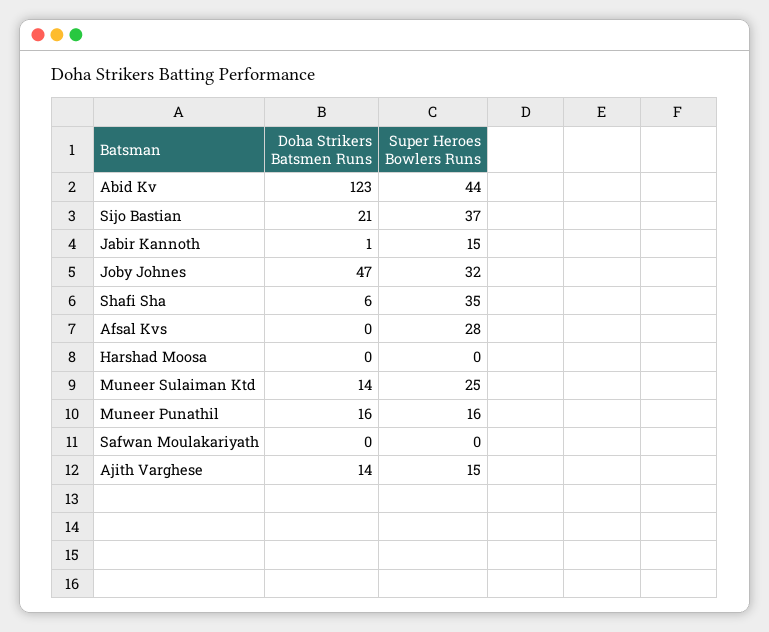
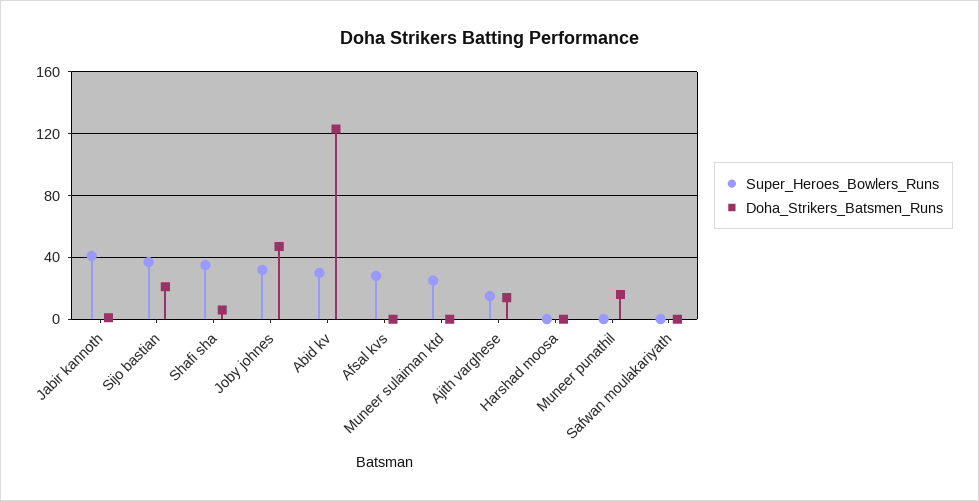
  {
    "Doha Strikers Batsmen Runs": {
      "Abid Kv": 123,
      "Sijo Bastian": 21,
      "Jabir Kannoth": 1,
      "Joby Johnes": 47,
      "Shafi Sha": 6,
      "Afsal Kvs": 0,
      "Harshad Moosa": 0,
-     "Muneer Sulaiman Ktd": 14,
+     "Muneer Sulaiman Ktd": 0,
      "Muneer Punathil": 16,
      "Safwan Moulakariyath": 0,
      "Ajith Varghese": 14
    },
    "Super Heroes Bowlers Runs": {
-     "Abid Kv": 44,
+     "Abid Kv": 30,
      "Sijo Bastian": 37,
-     "Jabir Kannoth": 15,
+     "Jabir Kannoth": 40,
      "Joby Johnes": 32,
      "Shafi Sha": 35,
      "Afsal Kvs": 28,
      "Harshad Moosa": 0,
      "Muneer Sulaiman Ktd": 25,
-     "Muneer Punathil": 16,
+     "Muneer Punathil": 0,
      "Safwan Moulakariyath": 0,
      "Ajith Varghese": 15
    }
  }

